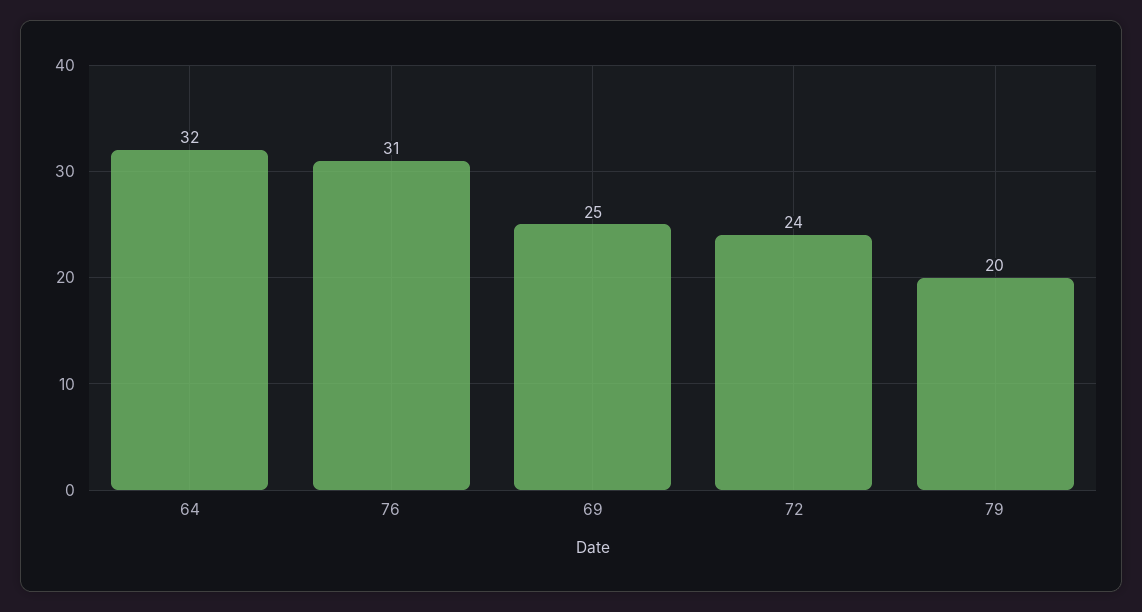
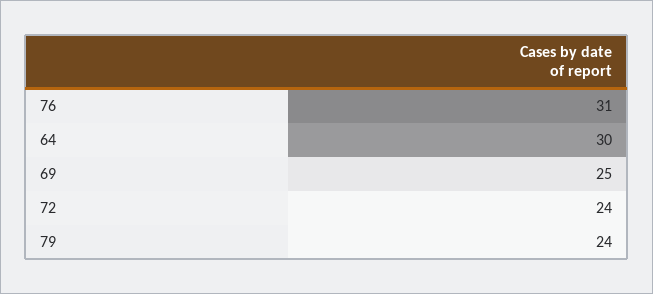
  {
-   "64": 32,
+   "64": 30,
    "76": 31,
    "69": 25,
    "72": 24,
-   "79": 20
+   "79": 24
  }

